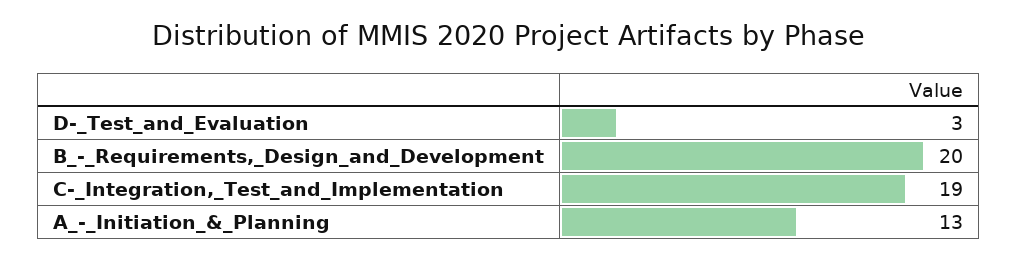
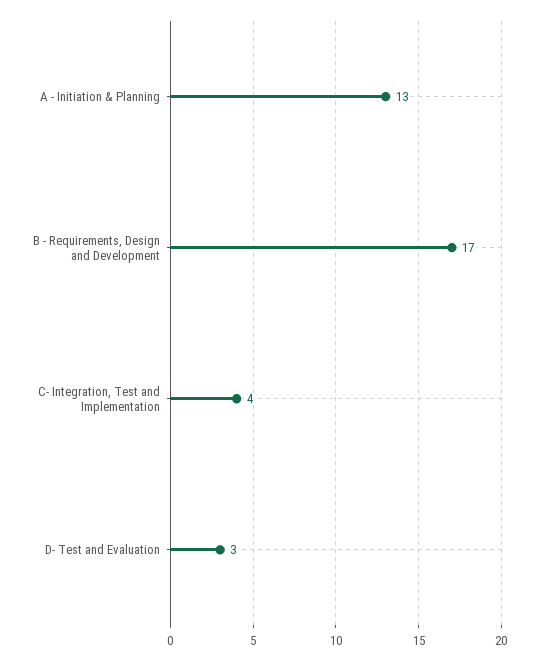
  {
    "D-_Test_and_Evaluation": 3,
-   "B_-_Requirements,_Design_and_Development": 20,
+   "B_-_Requirements,_Design_and_Development": 17,
-   "C-_Integration,_Test_and_Implementation": 19,
+   "C-_Integration,_Test_and_Implementation": 4,
    "A_-_Initiation_&_Planning": 13
  }

